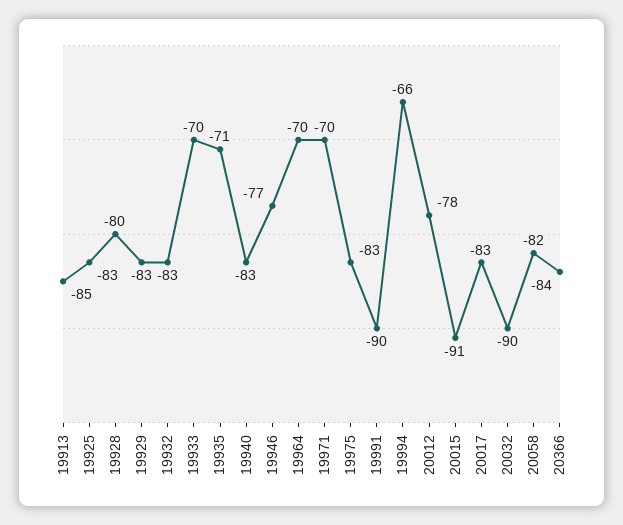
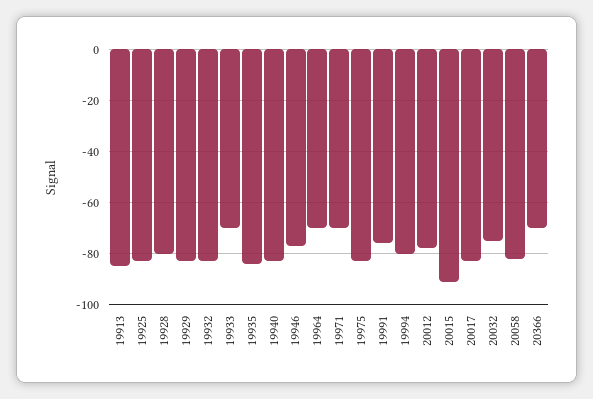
  {
    "19913": -85,
    "19925": -83,
    "19928": -80,
    "19929": -83,
    "19932": -83,
    "19933": -70,
-   "19935": -71,
+   "19935": -85,
    "19940": -83,
    "19946": -77,
    "19964": -70,
    "19971": -70,
    "19975": -83,
-   "19991": -90,
+   "19991": -75,
-   "19994": -66,
+   "19994": -80,
    "20012": -78,
    "20015": -91,
    "20017": -83,
-   "20032": -90,
+   "20032": -75,
    "20058": -82,
-   "20366": -84
+   "20366": -70
  }

